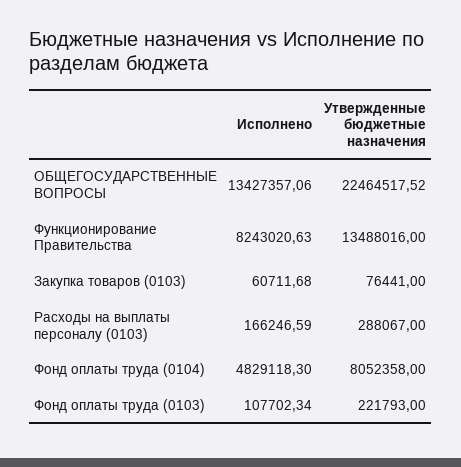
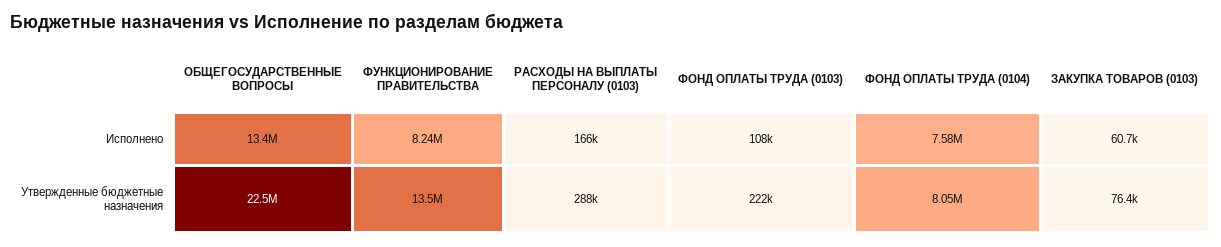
  {
    "Исполнено": {
      "ОБЩЕГОСУДАРСТВЕННЫЕ ВОПРОСЫ": 13427357.06,
      "Функционирование Правительства": 8243020.63,
      "Закупка товаров (0103)": 60711.68,
      "Расходы на выплаты персоналу (0103)": 166246.59,
-     "Фонд оплаты труда (0104)": 4829118.3,
+     "Фонд оплаты труда (0104)": 7580000,
      "Фонд оплаты труда (0103)": 107702.34
    },
    "Утвержденные бюджетные назначения": {
      "ОБЩЕГОСУДАРСТВЕННЫЕ ВОПРОСЫ": 22464517.52,
      "Функционирование Правительства": 13488016,
      "Закупка товаров (0103)": 76441,
      "Расходы на выплаты персоналу (0103)": 288067,
      "Фонд оплаты труда (0104)": 8052358,
      "Фонд оплаты труда (0103)": 221793
    }
  }

